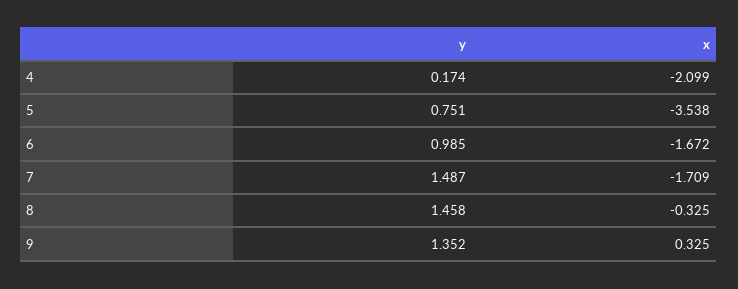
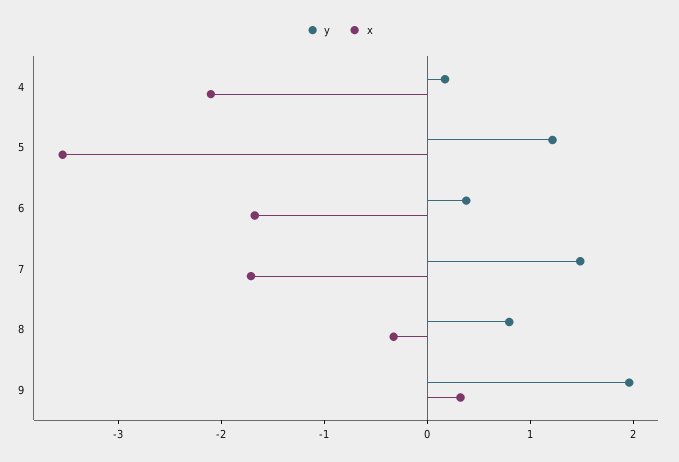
  {
    "y": {
      "4": 0.174,
-     "5": 0.751,
+     "5": 1.2,
-     "6": 0.985,
+     "6": 0.4,
      "7": 1.487,
-     "8": 1.458,
+     "8": 0.8,
-     "9": 1.352
+     "9": 2
    },
    "x": {
      "4": -2.099,
      "5": -3.538,
      "6": -1.672,
      "7": -1.709,
      "8": -0.325,
      "9": 0.325
    }
  }

